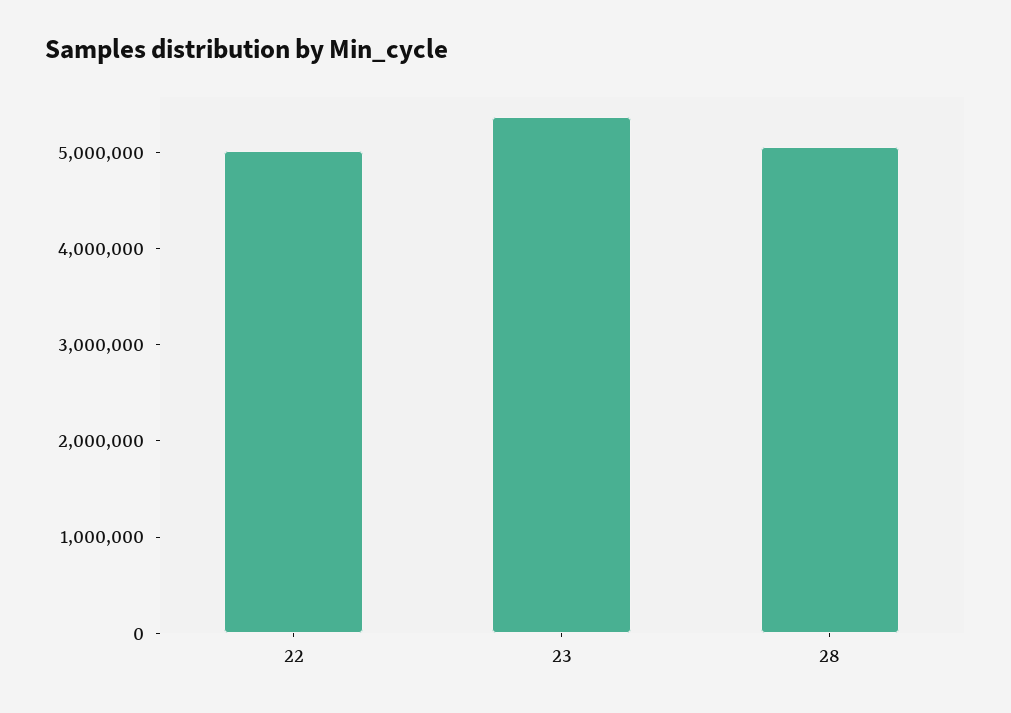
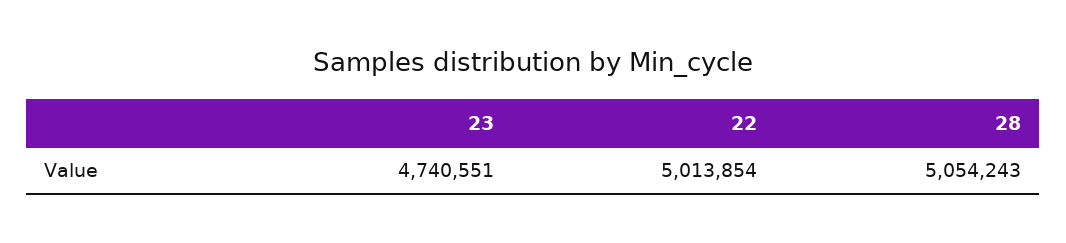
  {
    "22": 5013854,
-   "23": 5400000,
+   "23": 4740551,
    "28": 5054243
  }

